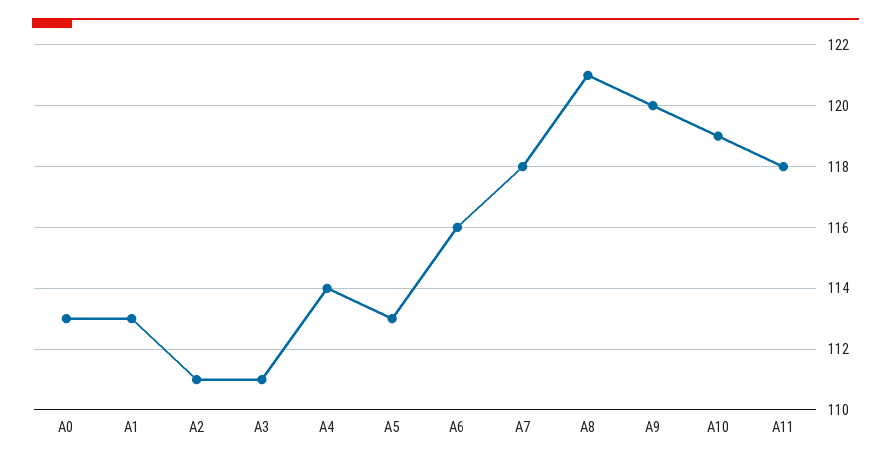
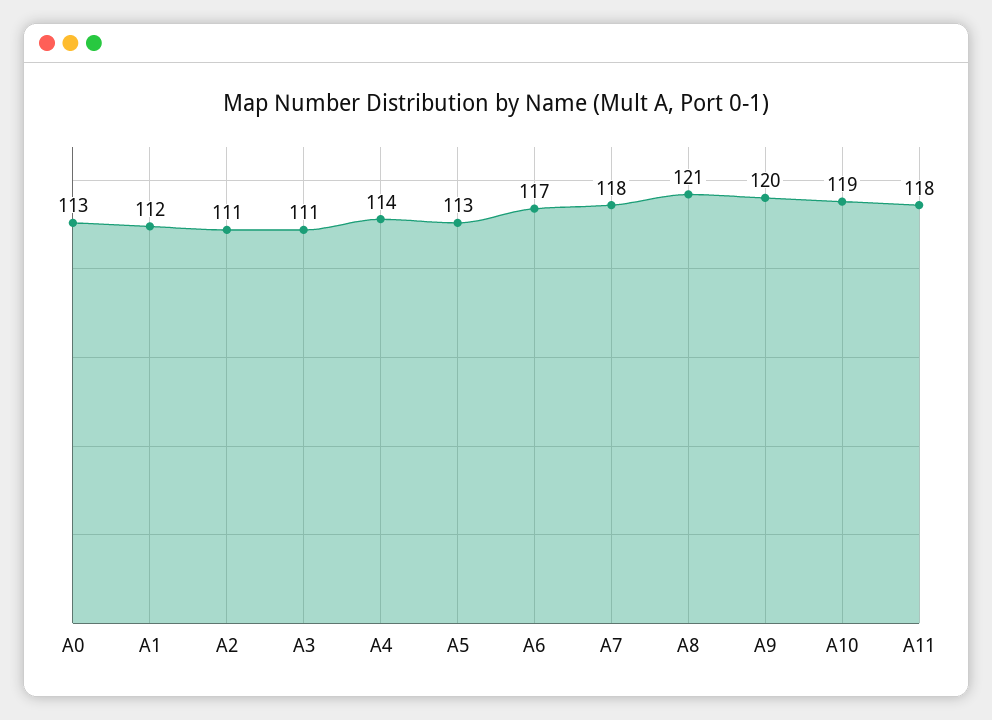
  {
    "A0": 113,
-   "A1": 113,
+   "A1": 112,
    "A2": 111,
    "A3": 111,
    "A4": 114,
    "A5": 113,
-   "A6": 116,
+   "A6": 117,
    "A7": 118,
    "A8": 121,
    "A9": 120,
    "A10": 119,
    "A11": 118
  }

